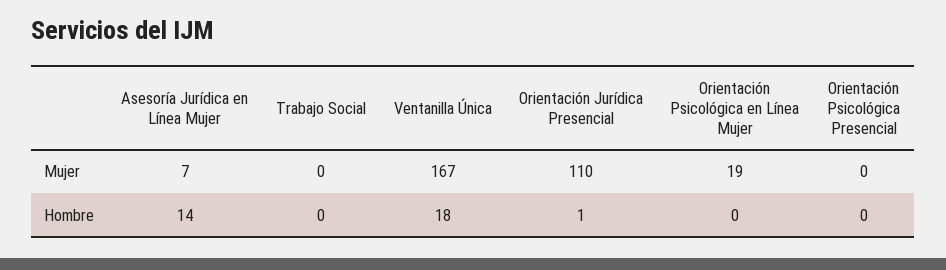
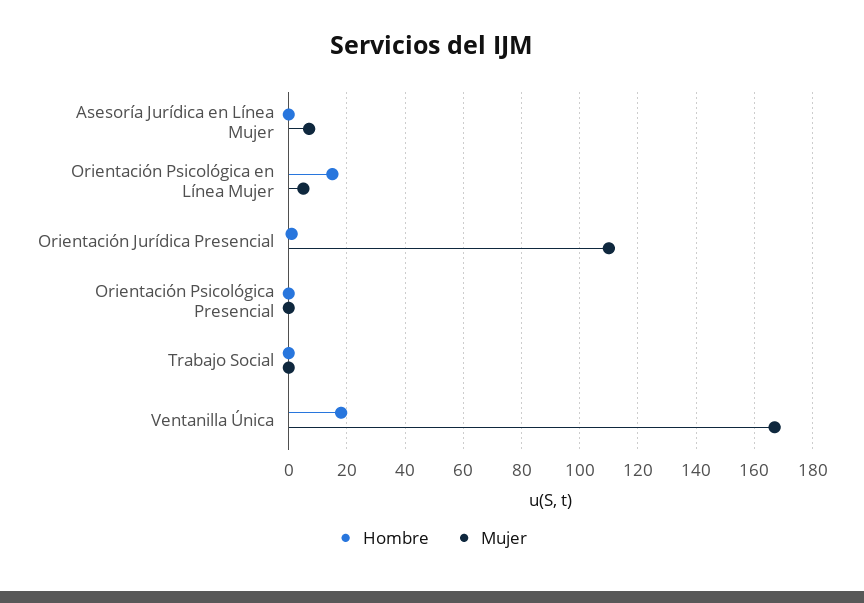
  {
    "Mujer": {
      "Asesoría Jurídica en Línea Mujer": 7,
      "Trabajo Social": 0,
      "Ventanilla Única": 167,
      "Orientación Jurídica Presencial": 110,
-     "Orientación Psicológica en Línea Mujer": 19,
+     "Orientación Psicológica en Línea Mujer": 5,
      "Orientación Psicológica Presencial": 0
    },
    "Hombre": {
-     "Asesoría Jurídica en Línea Mujer": 14,
+     "Asesoría Jurídica en Línea Mujer": 0,
      "Trabajo Social": 0,
      "Ventanilla Única": 18,
      "Orientación Jurídica Presencial": 1,
-     "Orientación Psicológica en Línea Mujer": 0,
+     "Orientación Psicológica en Línea Mujer": 15,
      "Orientación Psicológica Presencial": 0
    }
  }

